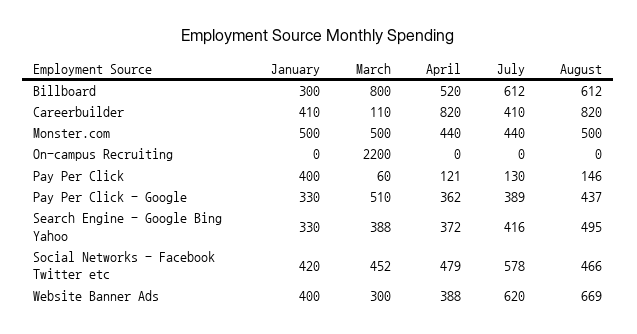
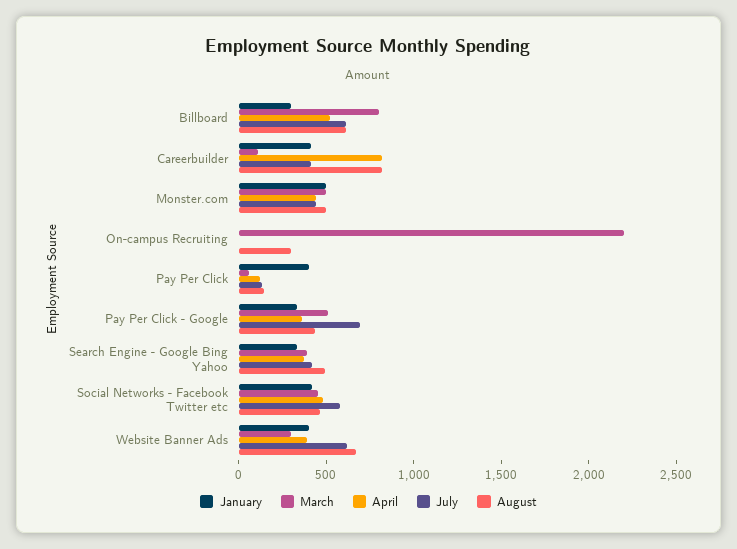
  {
    "January": {
      "Billboard": 300,
      "Careerbuilder": 410,
      "Monster.com": 500,
      "On-campus Recruiting": 0,
      "Pay Per Click": 400,
      "Pay Per Click - Google": 330,
      "Search Engine - Google Bing Yahoo": 330,
      "Social Networks - Facebook Twitter etc": 420,
      "Website Banner Ads": 400
    },
    "March": {
      "Billboard": 800,
      "Careerbuilder": 110,
      "Monster.com": 500,
      "On-campus Recruiting": 2200,
      "Pay Per Click": 60,
      "Pay Per Click - Google": 510,
      "Search Engine - Google Bing Yahoo": 388,
      "Social Networks - Facebook Twitter etc": 452,
      "Website Banner Ads": 300
    },
    "April": {
      "Billboard": 520,
      "Careerbuilder": 820,
      "Monster.com": 440,
      "On-campus Recruiting": 0,
      "Pay Per Click": 121,
      "Pay Per Click - Google": 362,
      "Search Engine - Google Bing Yahoo": 372,
      "Social Networks - Facebook Twitter etc": 479,
      "Website Banner Ads": 388
    },
    "July": {
      "Billboard": 612,
      "Careerbuilder": 410,
      "Monster.com": 440,
      "On-campus Recruiting": 0,
      "Pay Per Click": 130,
-     "Pay Per Click - Google": 389,
+     "Pay Per Click - Google": 700,
      "Search Engine - Google Bing Yahoo": 416,
      "Social Networks - Facebook Twitter etc": 578,
      "Website Banner Ads": 620
    },
    "August": {
      "Billboard": 612,
      "Careerbuilder": 820,
      "Monster.com": 500,
-     "On-campus Recruiting": 0,
+     "On-campus Recruiting": 300,
      "Pay Per Click": 146,
      "Pay Per Click - Google": 437,
      "Search Engine - Google Bing Yahoo": 495,
      "Social Networks - Facebook Twitter etc": 466,
      "Website Banner Ads": 669
    }
  }

